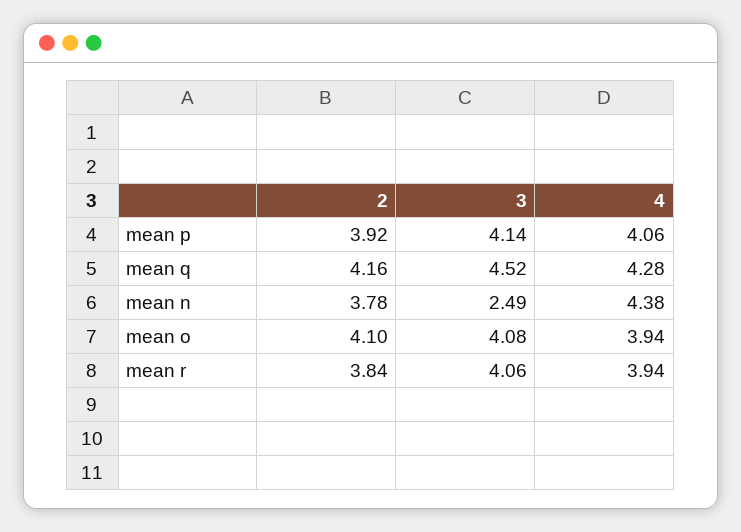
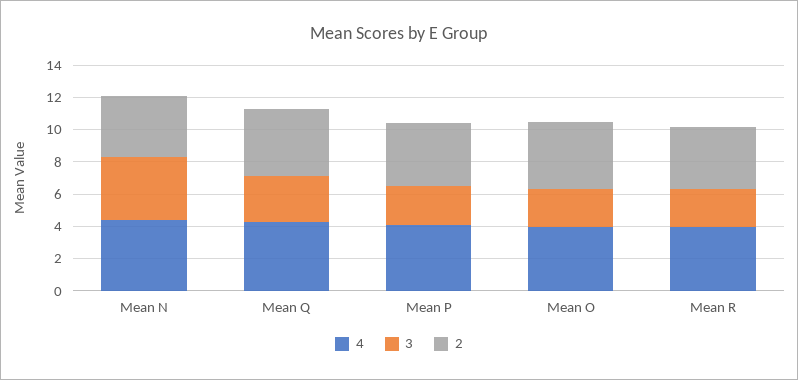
  {
    "2": {
      "mean p": 3.92,
      "mean q": 4.16,
      "mean n": 3.78,
      "mean o": 4.1,
      "mean r": 3.84
    },
    "3": {
-     "mean p": 4.14,
+     "mean p": 2.5,
-     "mean q": 4.52,
+     "mean q": 3,
-     "mean n": 2.49,
+     "mean n": 4,
-     "mean o": 4.08,
+     "mean o": 2.5,
-     "mean r": 4.06
+     "mean r": 2.5
    },
    "4": {
      "mean p": 4.06,
      "mean q": 4.28,
      "mean n": 4.38,
      "mean o": 3.94,
      "mean r": 3.94
    }
  }

